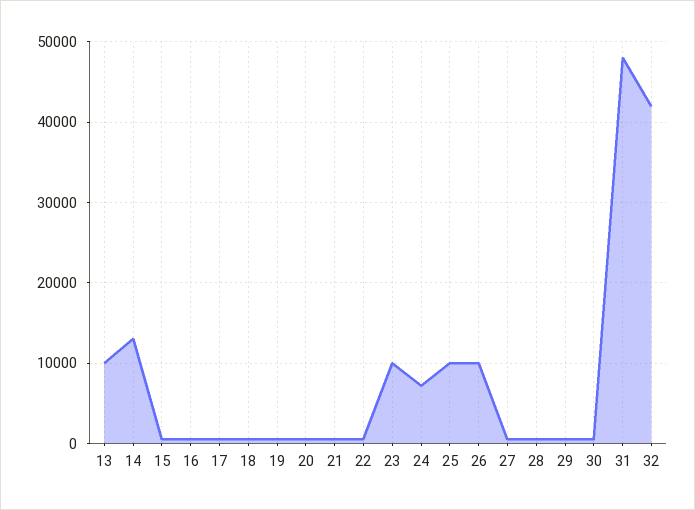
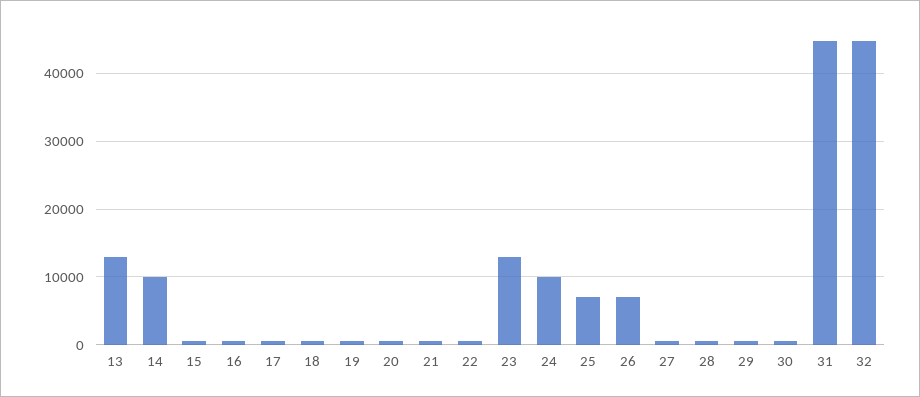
  {
-   "13": 10000,
+   "13": 13000,
-   "14": 13000,
+   "14": 10000,
    "15": 1000,
    "16": 1000,
    "17": 1000,
    "18": 1000,
    "19": 1000,
    "20": 1000,
    "21": 1000,
    "22": 1000,
-   "23": 10000,
+   "23": 13000,
-   "24": 7000,
+   "24": 10000,
-   "25": 10000,
+   "25": 7000,
-   "26": 10000,
+   "26": 7000,
    "27": 1000,
    "28": 1000,
    "29": 1000,
    "30": 1000,
-   "31": 48000,
+   "31": 45000,
-   "32": 42000
+   "32": 45000
  }

